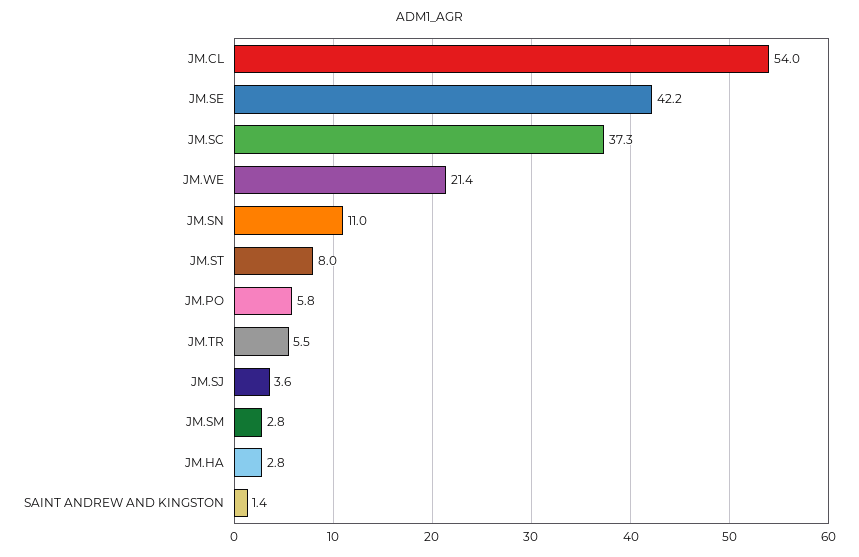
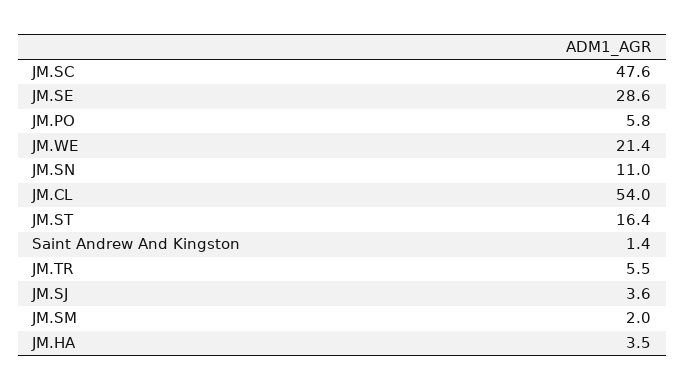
  {
    "JM.CL": 54,
-   "JM.SE": 42.2,
+   "JM.SE": 28.6,
-   "JM.SC": 37.3,
+   "JM.SC": 47.6,
    "JM.WE": 21.4,
    "JM.SN": 11,
-   "JM.ST": 8,
+   "JM.ST": 16.4,
    "JM.PO": 5.8,
    "JM.TR": 5.5,
    "JM.SJ": 3.6,
-   "JM.SM": 2.8,
+   "JM.SM": 2,
-   "JM.HA": 2.8,
+   "JM.HA": 3.5,
    "SAINT ANDREW AND KINGSTON": 1.4
  }

